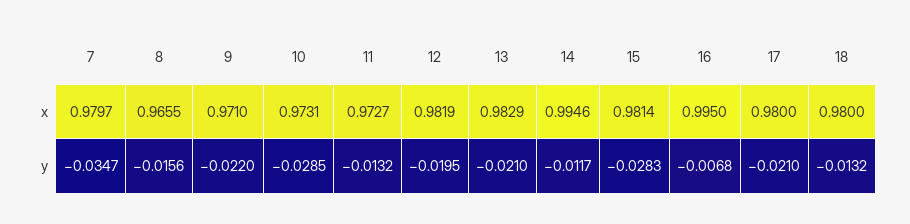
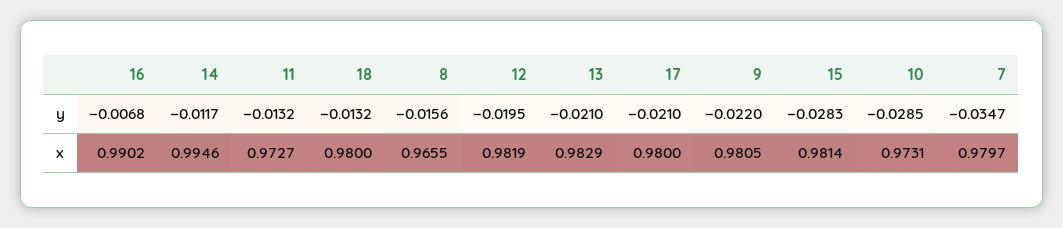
  {
    "7": {
      "x": 0.9797,
      "y": -0.0347
    },
    "8": {
      "x": 0.9655,
      "y": -0.0156
    },
    "9": {
-     "x": 0.971,
+     "x": 0.9805,
      "y": -0.022
    },
    "10": {
      "x": 0.9731,
      "y": -0.0285
    },
    "11": {
      "x": 0.9727,
      "y": -0.0132
    },
    "12": {
      "x": 0.9819,
      "y": -0.0195
    },
    "13": {
      "x": 0.9829,
      "y": -0.021
    },
    "14": {
      "x": 0.9946,
      "y": -0.0117
    },
    "15": {
      "x": 0.9814,
      "y": -0.0283
    },
    "16": {
-     "x": 0.995,
+     "x": 0.9902,
      "y": -0.0068
    },
    "17": {
      "x": 0.98,
      "y": -0.021
    },
    "18": {
      "x": 0.98,
      "y": -0.0132
    }
  }

